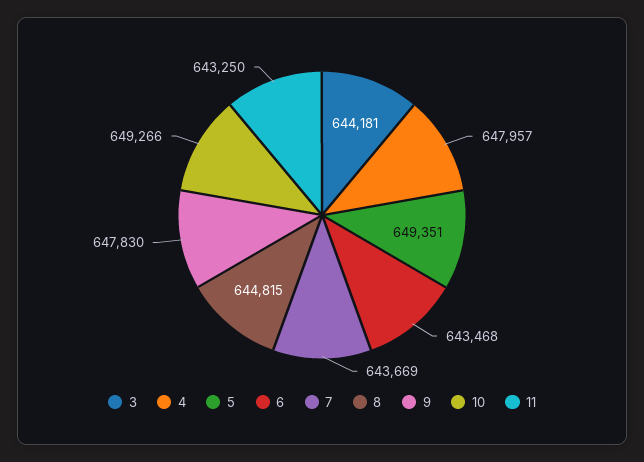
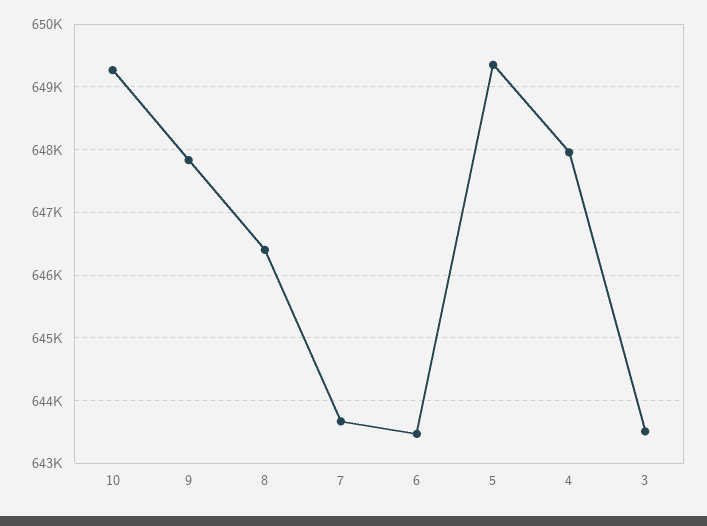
  {
-   "3": 644181,
+   "3": 643500,
    "4": 647957,
    "5": 649351,
    "6": 643468,
    "7": 643669,
-   "8": 644815,
+   "8": 646400,
    "9": 647830,
-   "10": 649266,
+   "10": 649266
-   "11": 643250
  }

